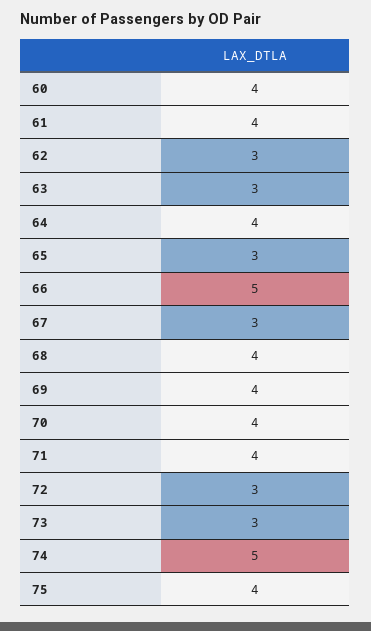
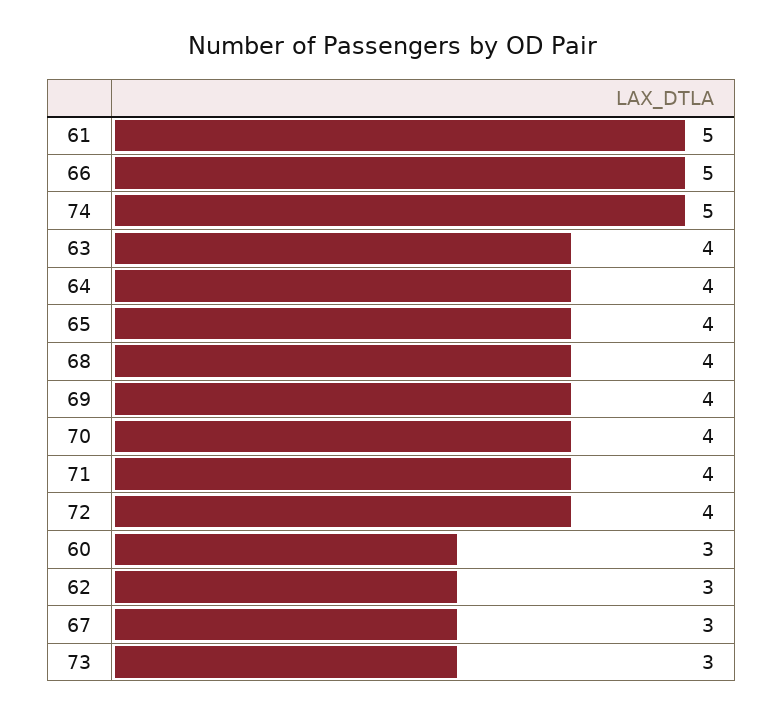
  {
-   "60": 4,
+   "60": 3,
-   "61": 4,
+   "61": 5,
    "62": 3,
-   "63": 3,
+   "63": 4,
    "64": 4,
-   "65": 3,
+   "65": 4,
    "66": 5,
    "67": 3,
    "68": 4,
    "69": 4,
    "70": 4,
    "71": 4,
-   "72": 3,
+   "72": 4,
    "73": 3,
-   "74": 5,
+   "74": 5
-   "75": 4
  }

